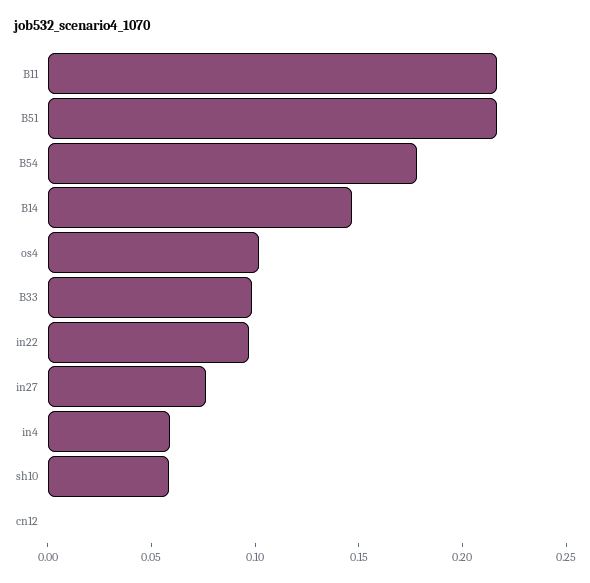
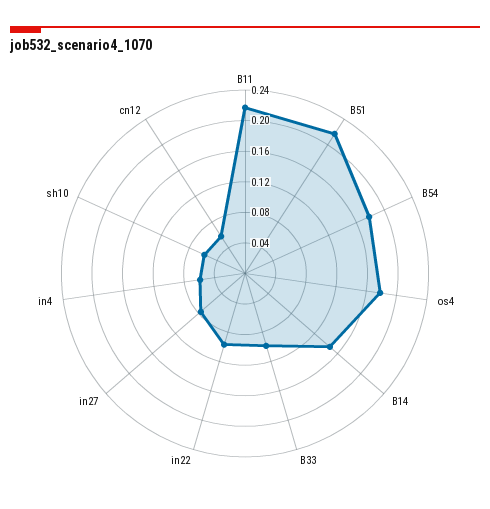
  {
    "B11": 0.22,
    "B51": 0.22,
    "B54": 0.18,
    "B14": 0.15,
-   "os4": 0.1,
+   "os4": 0.18,
    "B33": 0.1,
    "in22": 0.1,
    "in27": 0.08,
    "in4": 0.06,
    "sh10": 0.06,
-   "cn12": 0
+   "cn12": 0.06
  }

